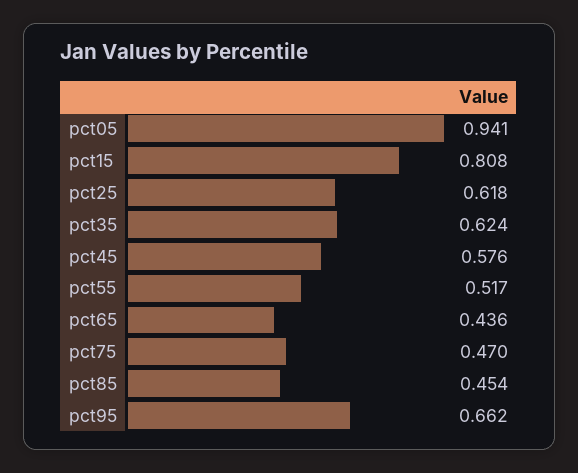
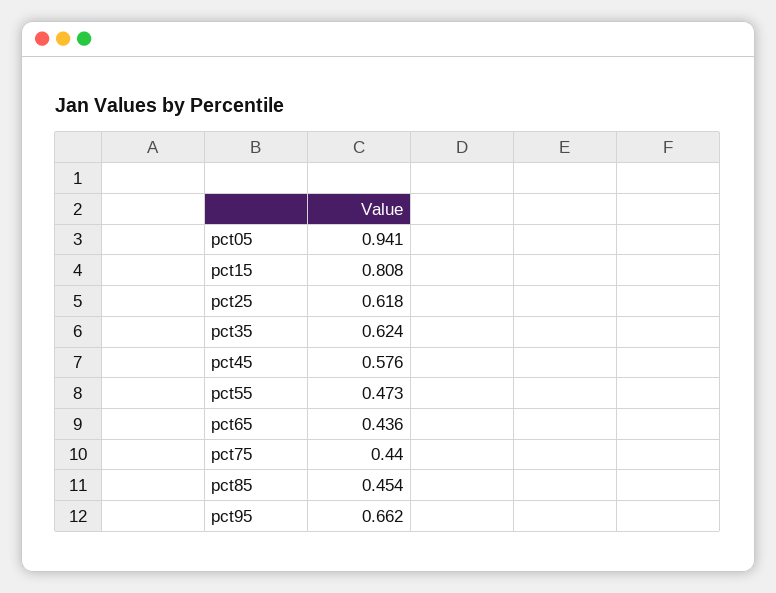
  {
    "pct05": 0.941,
    "pct15": 0.808,
    "pct25": 0.618,
    "pct35": 0.624,
    "pct45": 0.576,
-   "pct55": 0.517,
+   "pct55": 0.473,
    "pct65": 0.436,
-   "pct75": 0.47,
+   "pct75": 0.44,
    "pct85": 0.454,
    "pct95": 0.662
  }

